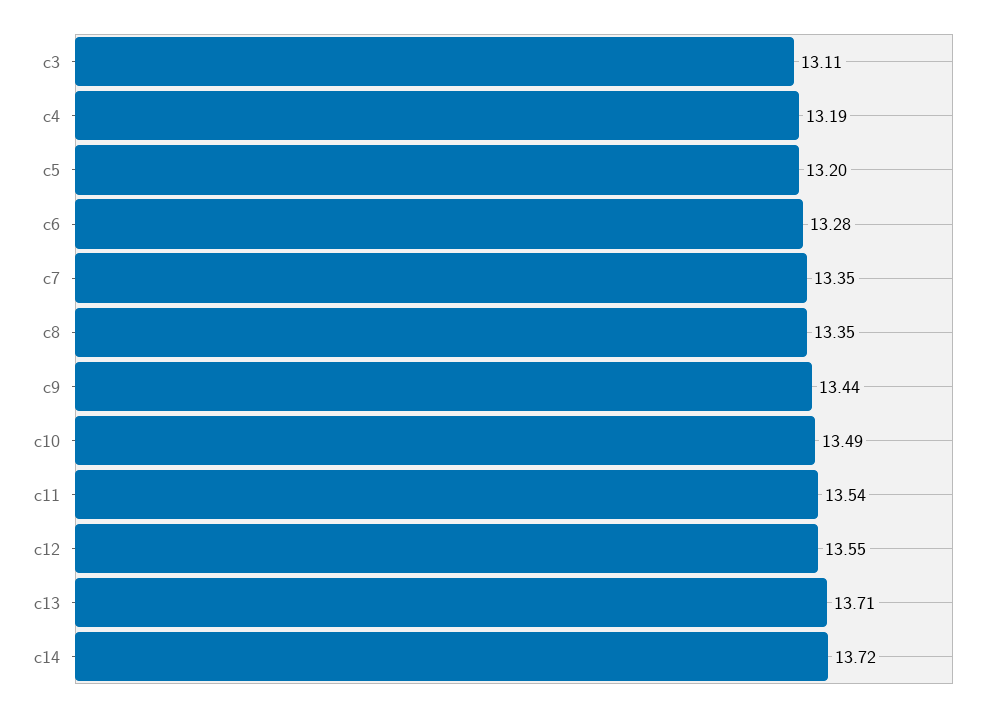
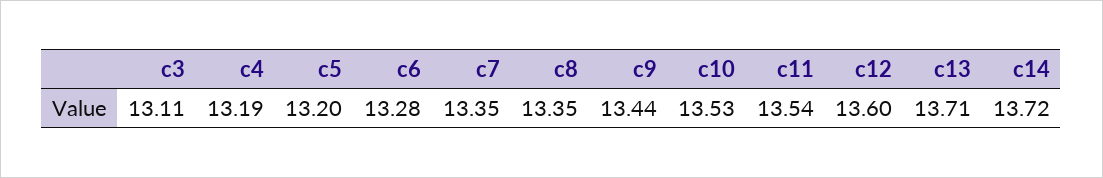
  {
    "c3": 13.11,
    "c4": 13.19,
    "c5": 13.2,
    "c6": 13.28,
    "c7": 13.35,
    "c8": 13.35,
    "c9": 13.44,
-   "c10": 13.49,
+   "c10": 13.53,
    "c11": 13.54,
-   "c12": 13.55,
+   "c12": 13.6,
    "c13": 13.71,
    "c14": 13.72
  }

